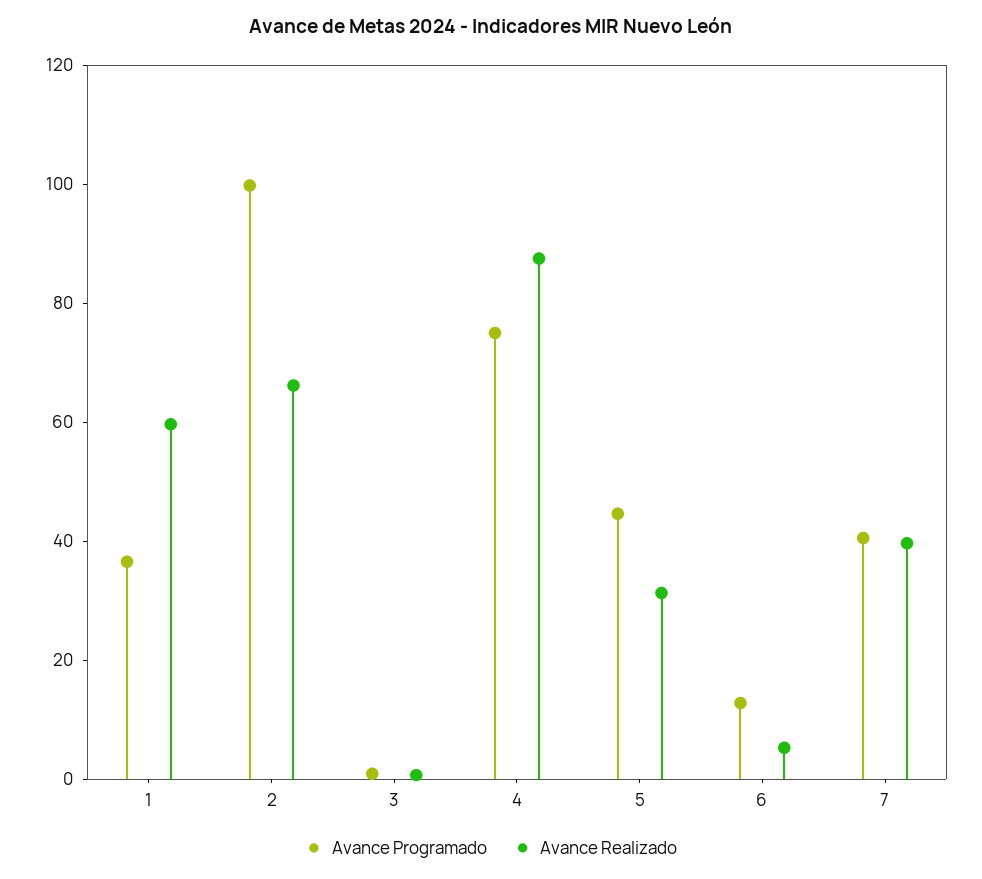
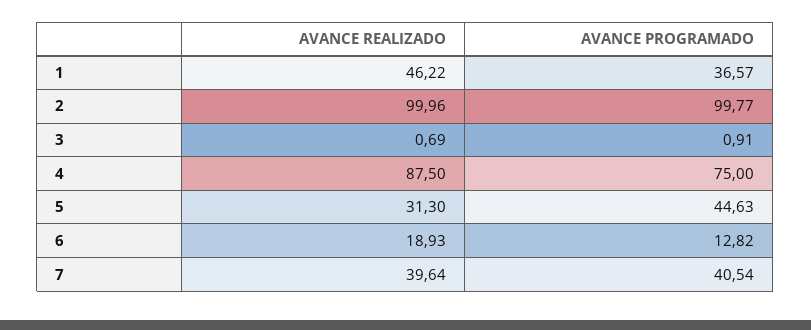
  {
    "Avance Programado": {
      "1": 36.57,
      "2": 99.77,
      "3": 0.91,
      "4": 75,
      "5": 44.63,
      "6": 12.82,
      "7": 40.54
    },
    "Avance Realizado": {
-     "1": 60,
+     "1": 46.22,
-     "2": 65,
+     "2": 99.96,
      "3": 0.69,
      "4": 87.5,
      "5": 31.3,
-     "6": 5,
+     "6": 18.93,
      "7": 39.64
    }
  }

